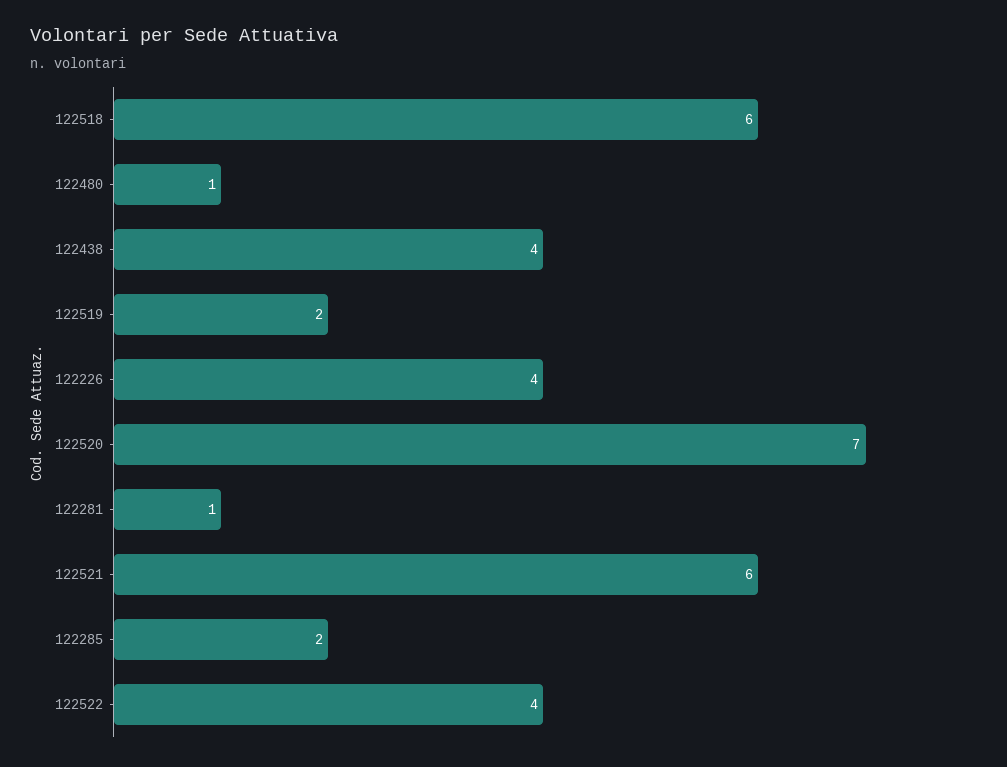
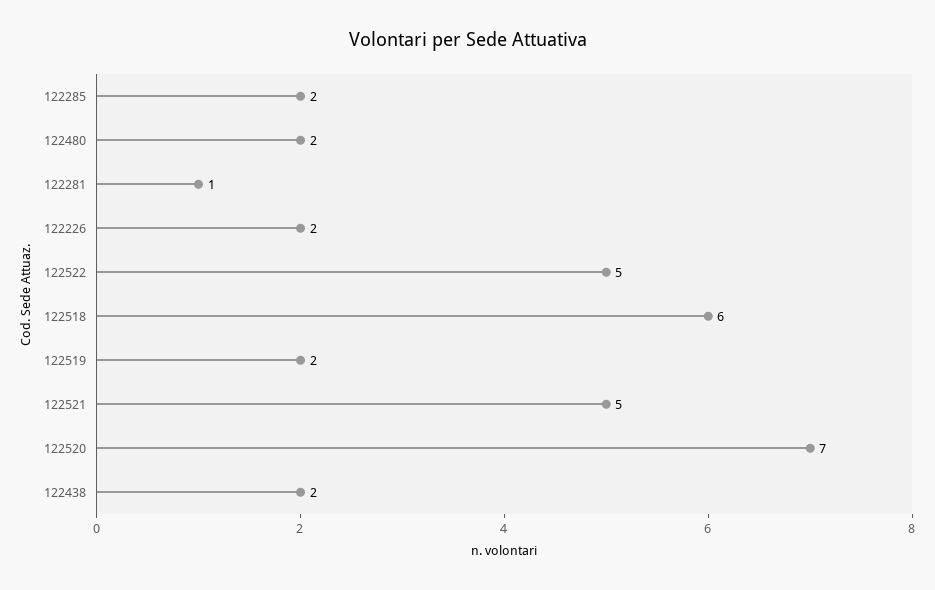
  {
    "122518": 6,
-   "122480": 1,
+   "122480": 2,
-   "122438": 4,
+   "122438": 2,
    "122519": 2,
-   "122226": 4,
+   "122226": 2,
    "122520": 7,
    "122281": 1,
-   "122521": 6,
+   "122521": 5,
    "122285": 2,
-   "122522": 4
+   "122522": 5
  }

